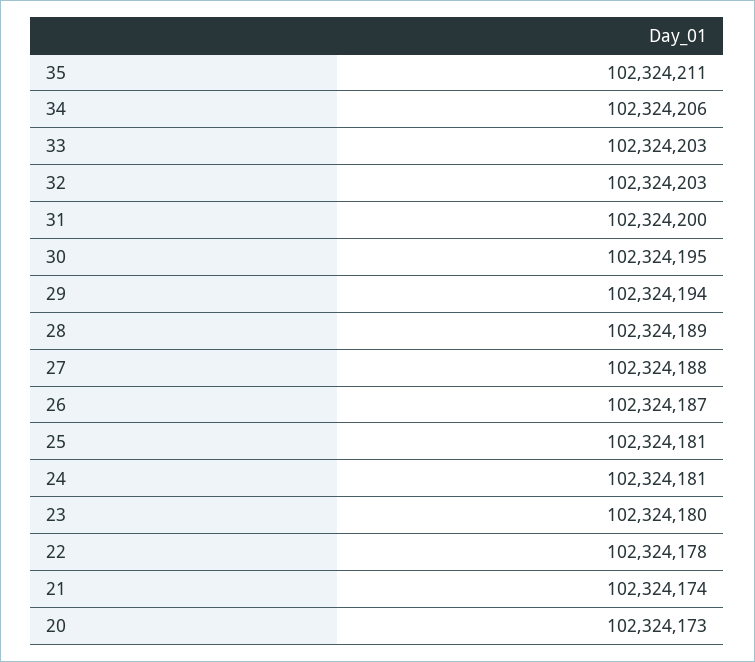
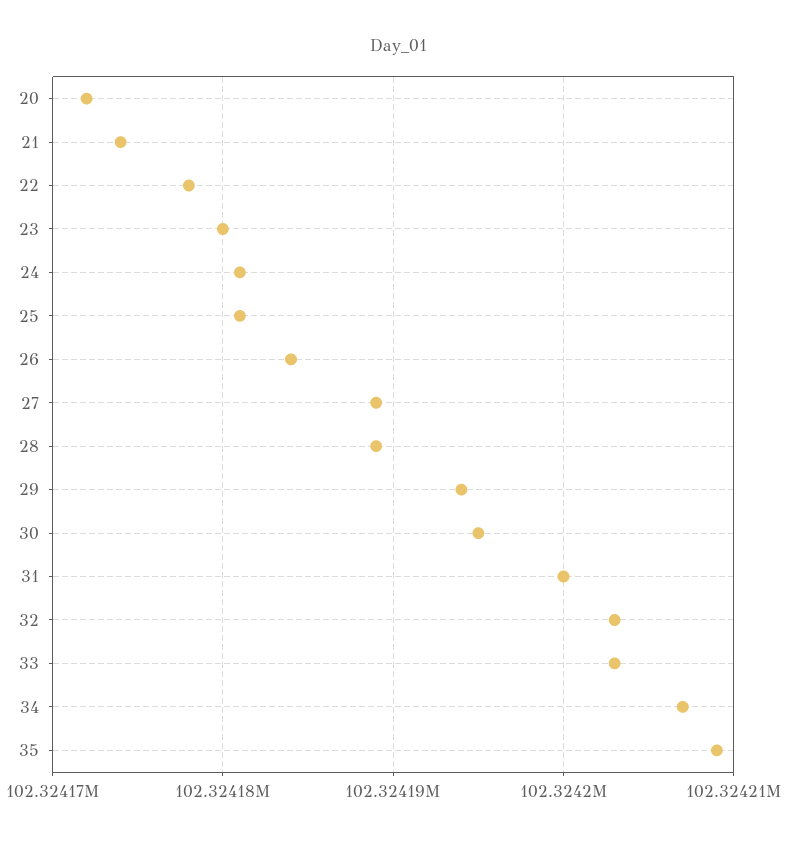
  {
-   "35": 102324211,
+   "35": 102324209,
-   "34": 102324206,
+   "34": 102324207,
    "33": 102324203,
    "32": 102324203,
    "31": 102324200,
    "30": 102324195,
    "29": 102324194,
    "28": 102324189,
-   "27": 102324188,
+   "27": 102324189,
-   "26": 102324187,
+   "26": 102324184,
    "25": 102324181,
    "24": 102324181,
    "23": 102324180,
    "22": 102324178,
    "21": 102324174,
-   "20": 102324173
+   "20": 102324172
  }

